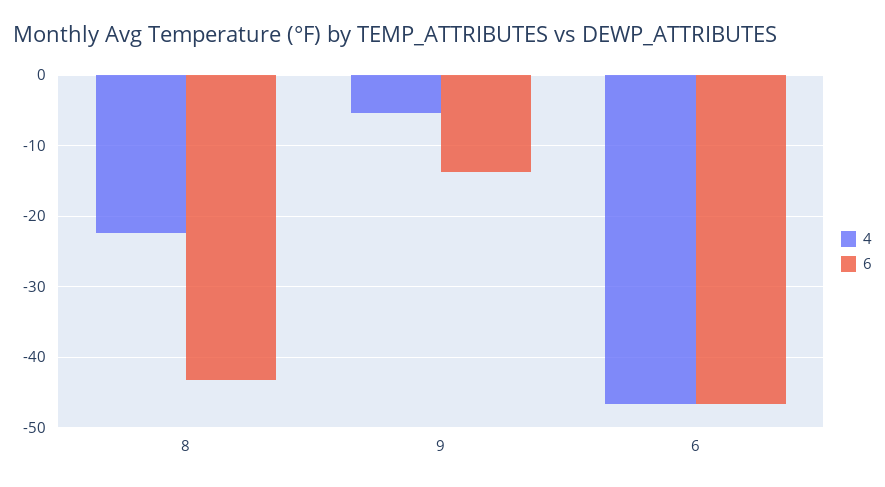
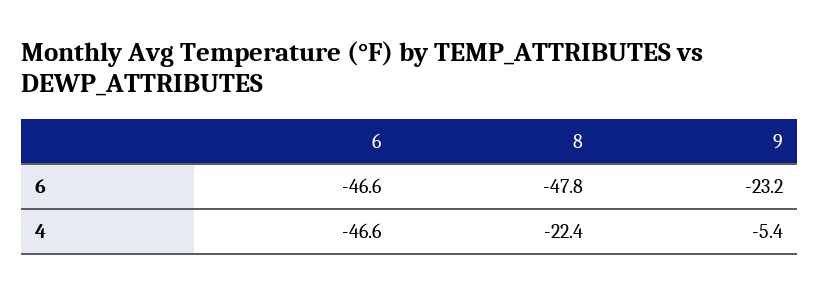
  {
    "4": {
      "8": -22.4,
      "9": -5.4,
      "6": -46.6
    },
    "6": {
-     "8": -43,
+     "8": -47.8,
-     "9": -14,
+     "9": -23.2,
      "6": -46.6
    }
  }

